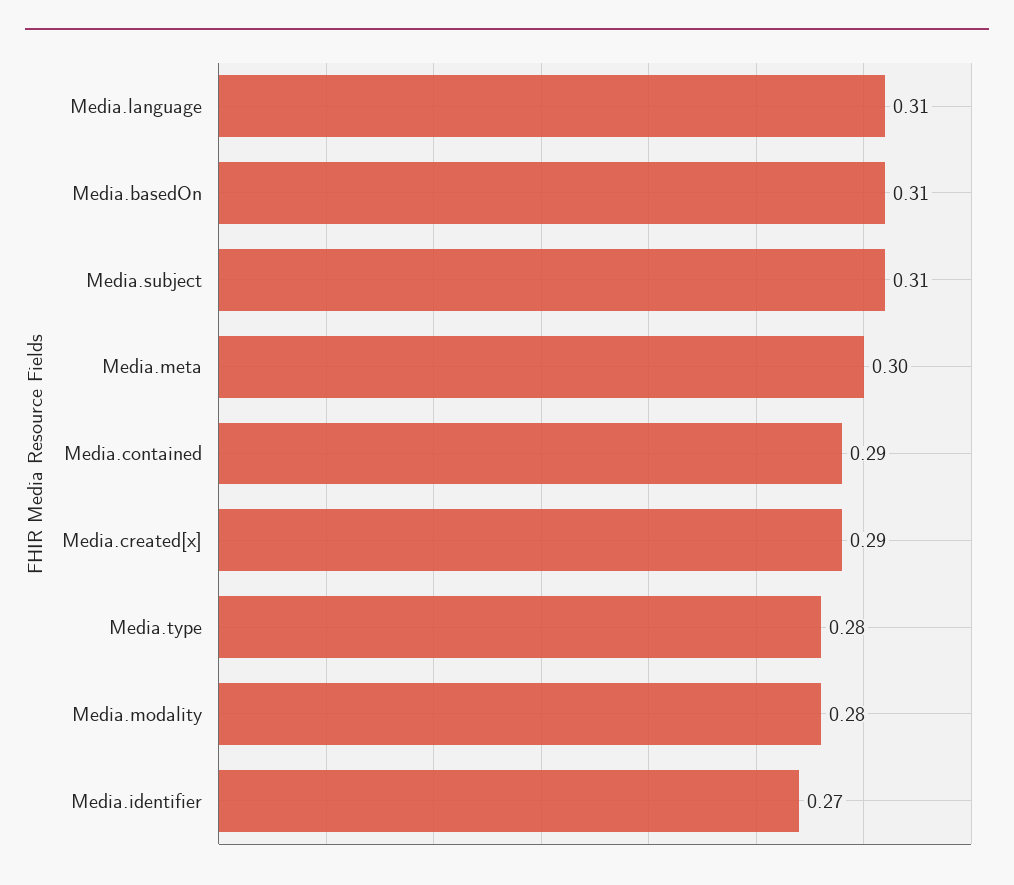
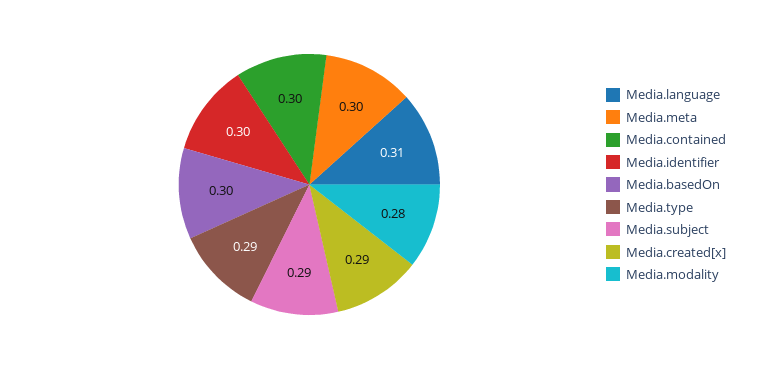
  {
    "Media.language": 0.31,
-   "Media.basedOn": 0.31,
+   "Media.basedOn": 0.3,
-   "Media.subject": 0.31,
+   "Media.subject": 0.29,
    "Media.meta": 0.3,
-   "Media.contained": 0.29,
+   "Media.contained": 0.3,
    "Media.created[x]": 0.29,
-   "Media.type": 0.28,
+   "Media.type": 0.29,
    "Media.modality": 0.28,
-   "Media.identifier": 0.27
+   "Media.identifier": 0.3
  }

